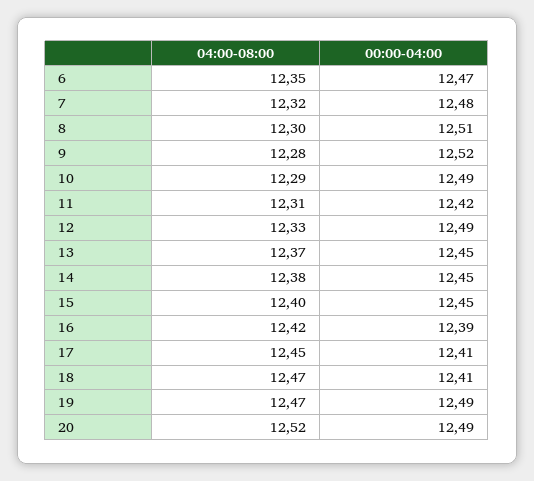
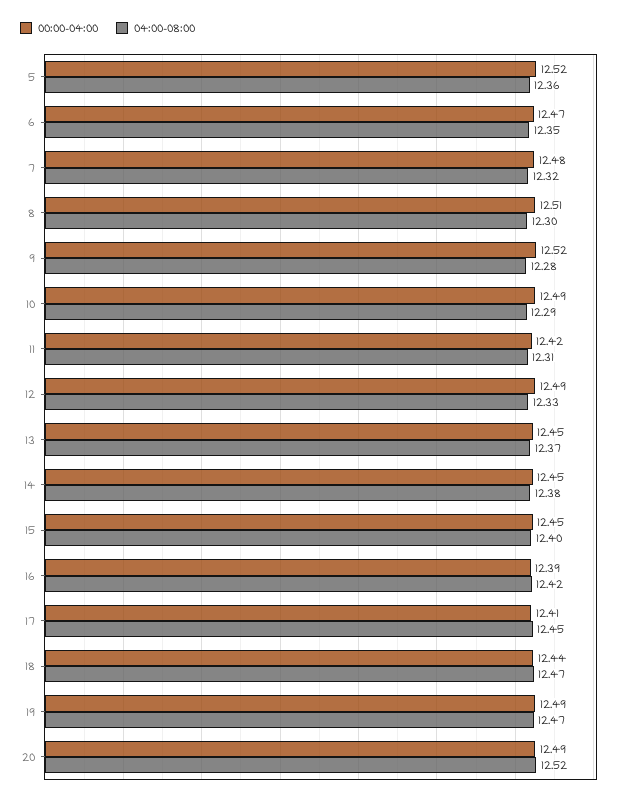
  {
    "04:00-08:00": {
      "6": 12.35,
      "7": 12.32,
      "8": 12.3,
      "9": 12.28,
      "10": 12.29,
      "11": 12.31,
      "12": 12.33,
      "13": 12.37,
      "14": 12.38,
      "15": 12.4,
      "16": 12.42,
      "17": 12.45,
      "18": 12.47,
      "19": 12.47,
-     "20": 12.52
+     "20": 12.52,
+     "5": 12.36
    },
    "00:00-04:00": {
      "6": 12.47,
      "7": 12.48,
      "8": 12.51,
      "9": 12.52,
      "10": 12.49,
      "11": 12.42,
      "12": 12.49,
      "13": 12.45,
      "14": 12.45,
      "15": 12.45,
      "16": 12.39,
      "17": 12.41,
-     "18": 12.41,
+     "18": 12.44,
      "19": 12.49,
-     "20": 12.49
+     "20": 12.49,
+     "5": 12.52
    }
  }

